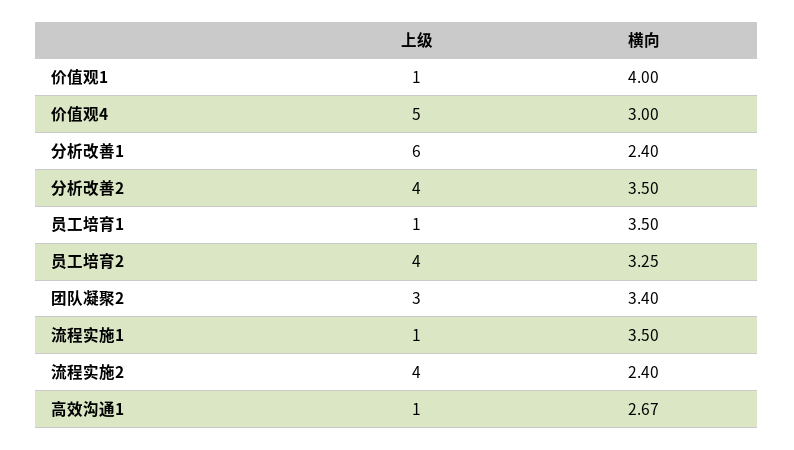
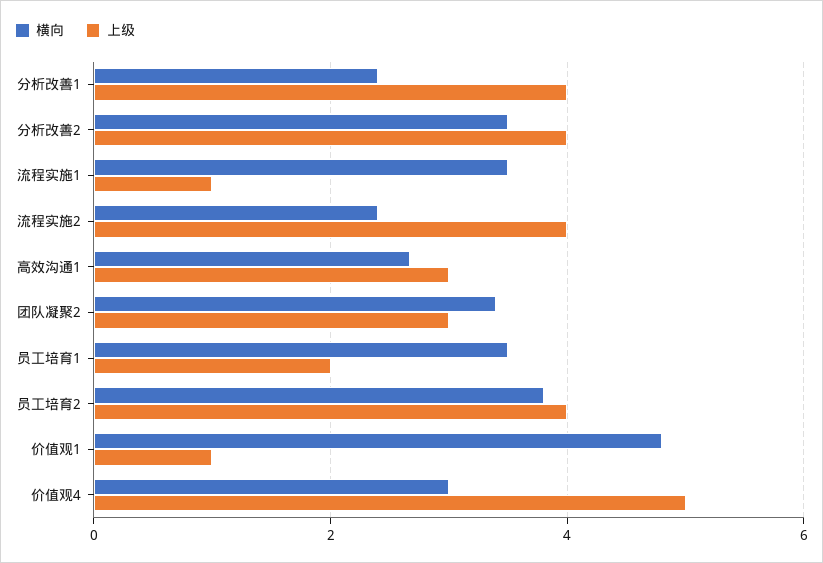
  {
    "上级": {
      "价值观1": 1,
      "价值观4": 5,
-     "分析改善1": 6,
+     "分析改善1": 4,
      "分析改善2": 4,
-     "员工培育1": 1,
+     "员工培育1": 2,
      "员工培育2": 4,
      "团队凝聚2": 3,
      "流程实施1": 1,
      "流程实施2": 4,
-     "高效沟通1": 1
+     "高效沟通1": 3
    },
    "横向": {
-     "价值观1": 4,
+     "价值观1": 4.8,
      "价值观4": 3,
      "分析改善1": 2.4,
      "分析改善2": 3.5,
      "员工培育1": 3.5,
-     "员工培育2": 3.25,
+     "员工培育2": 3.8,
      "团队凝聚2": 3.4,
      "流程实施1": 3.5,
      "流程实施2": 2.4,
      "高效沟通1": 2.67
    }
  }

